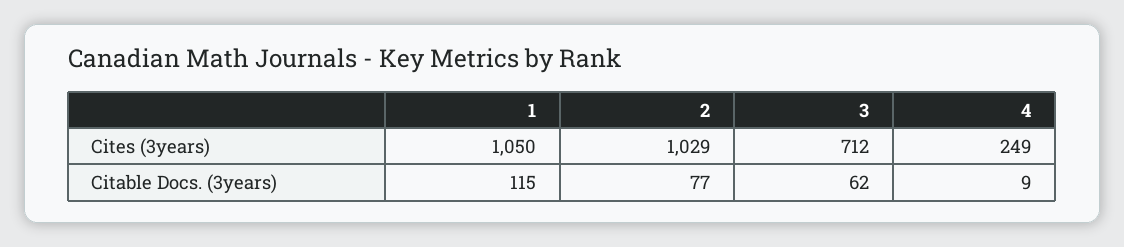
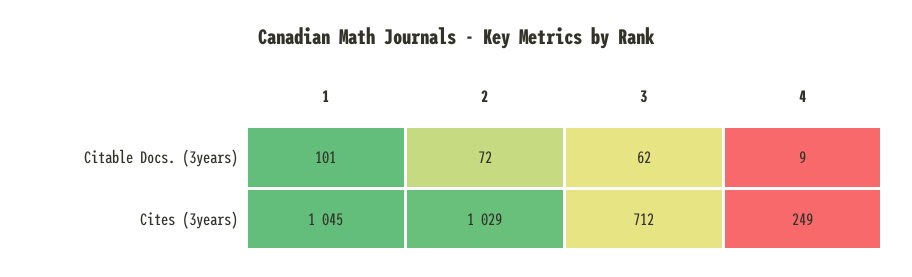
  {
    "1": {
-     "Cites (3years)": 1050,
+     "Cites (3years)": 1045,
-     "Citable Docs. (3years)": 115
+     "Citable Docs. (3years)": 101
    },
    "2": {
      "Cites (3years)": 1029,
-     "Citable Docs. (3years)": 77
+     "Citable Docs. (3years)": 72
    },
    "3": {
      "Cites (3years)": 712,
      "Citable Docs. (3years)": 62
    },
    "4": {
      "Cites (3years)": 249,
      "Citable Docs. (3years)": 9
    }
  }

